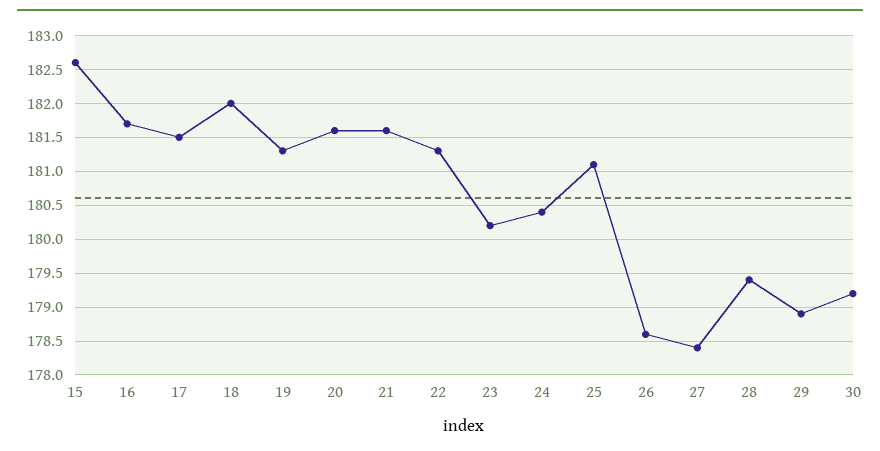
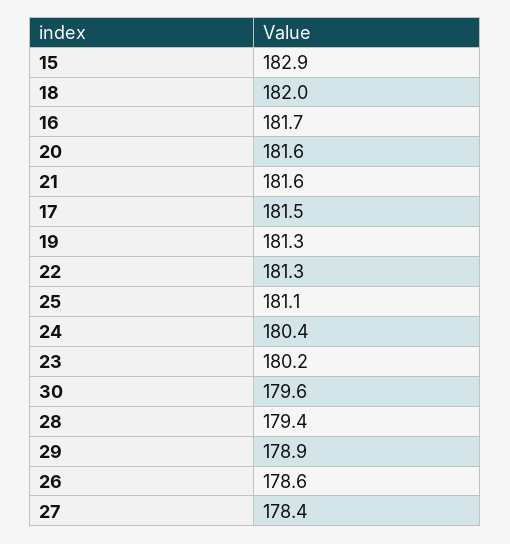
  {
-   "15": 182.6,
+   "15": 182.9,
    "16": 181.7,
    "17": 181.5,
    "18": 182,
    "19": 181.3,
    "20": 181.6,
    "21": 181.6,
    "22": 181.3,
    "23": 180.2,
    "24": 180.4,
    "25": 181.1,
    "26": 178.6,
    "27": 178.4,
    "28": 179.4,
    "29": 178.9,
-   "30": 179.2
+   "30": 179.6
  }

